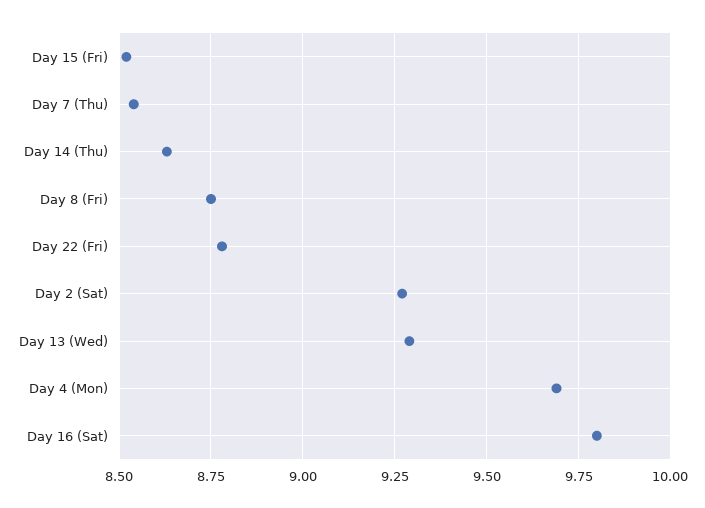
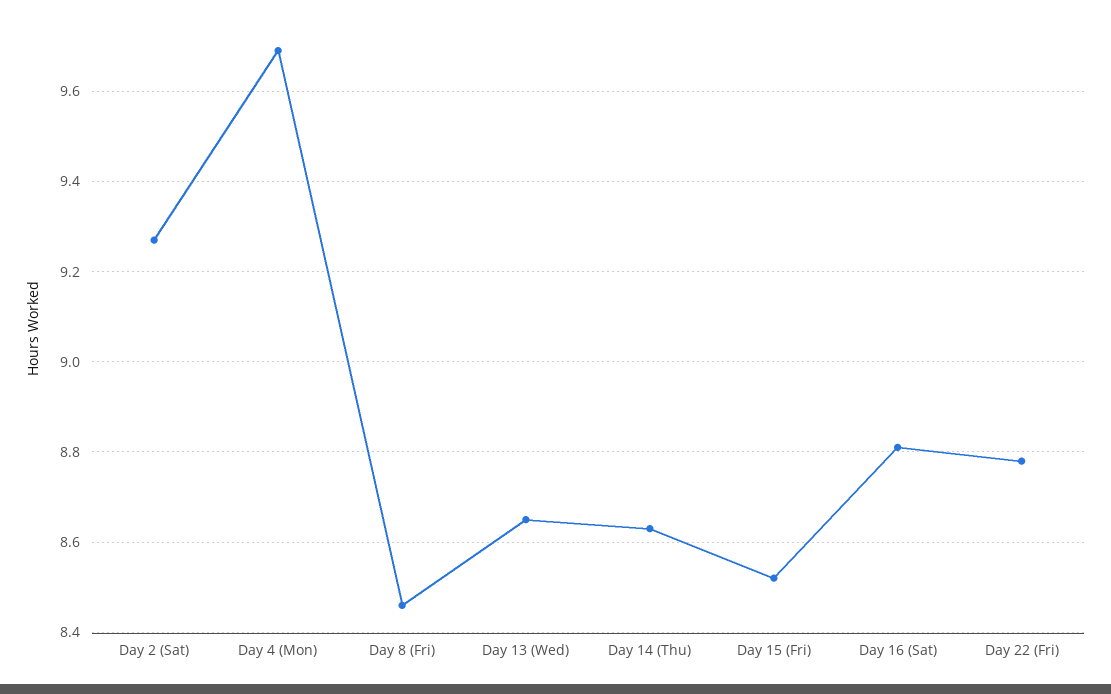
  {
    "Day 15 (Fri)": 8.5,
-   "Day 7 (Thu)": 8.55,
    "Day 14 (Thu)": 8.65,
-   "Day 8 (Fri)": 8.75,
+   "Day 8 (Fri)": 8.45,
    "Day 22 (Fri)": 8.8,
    "Day 2 (Sat)": 9.25,
-   "Day 13 (Wed)": 9.3,
+   "Day 13 (Wed)": 8.65,
    "Day 4 (Mon)": 9.7,
-   "Day 16 (Sat)": 9.8
+   "Day 16 (Sat)": 8.8
  }

